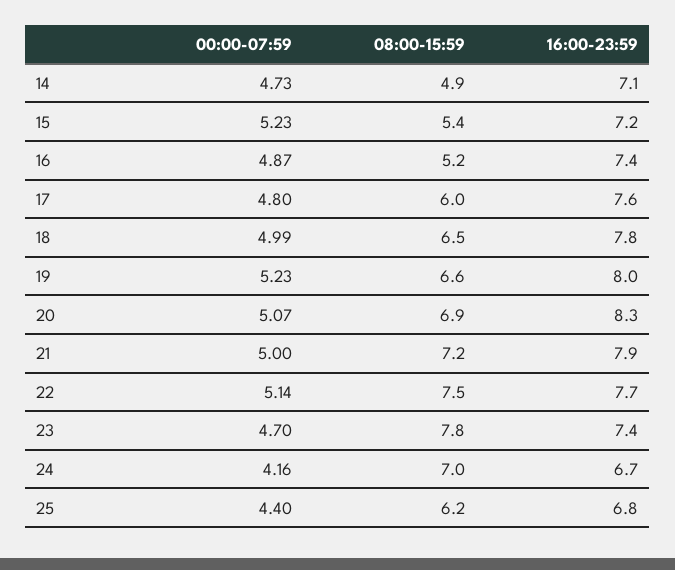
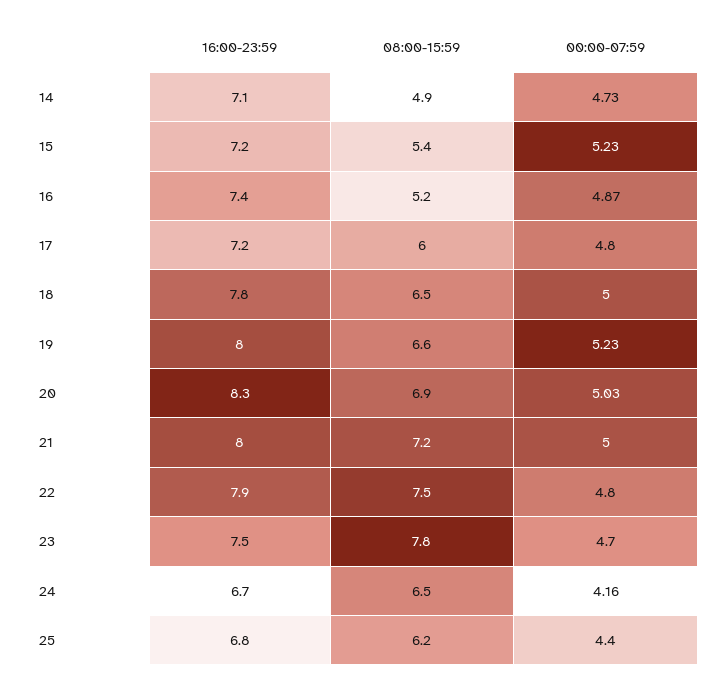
  {
    "00:00-07:59": {
      "14": 4.73,
      "15": 5.23,
      "16": 4.87,
      "17": 4.8,
-     "18": 4.99,
+     "18": 5,
      "19": 5.23,
-     "20": 5.07,
+     "20": 5.03,
      "21": 5,
-     "22": 5.14,
+     "22": 4.8,
      "23": 4.7,
      "24": 4.16,
      "25": 4.4
    },
    "08:00-15:59": {
      "14": 4.9,
      "15": 5.4,
      "16": 5.2,
      "17": 6,
      "18": 6.5,
      "19": 6.6,
      "20": 6.9,
      "21": 7.2,
      "22": 7.5,
      "23": 7.8,
-     "24": 7,
+     "24": 6.5,
      "25": 6.2
    },
    "16:00-23:59": {
      "14": 7.1,
      "15": 7.2,
      "16": 7.4,
-     "17": 7.6,
+     "17": 7.2,
      "18": 7.8,
      "19": 8,
      "20": 8.3,
-     "21": 7.9,
+     "21": 8,
-     "22": 7.7,
+     "22": 7.9,
-     "23": 7.4,
+     "23": 7.5,
      "24": 6.7,
      "25": 6.8
    }
  }

